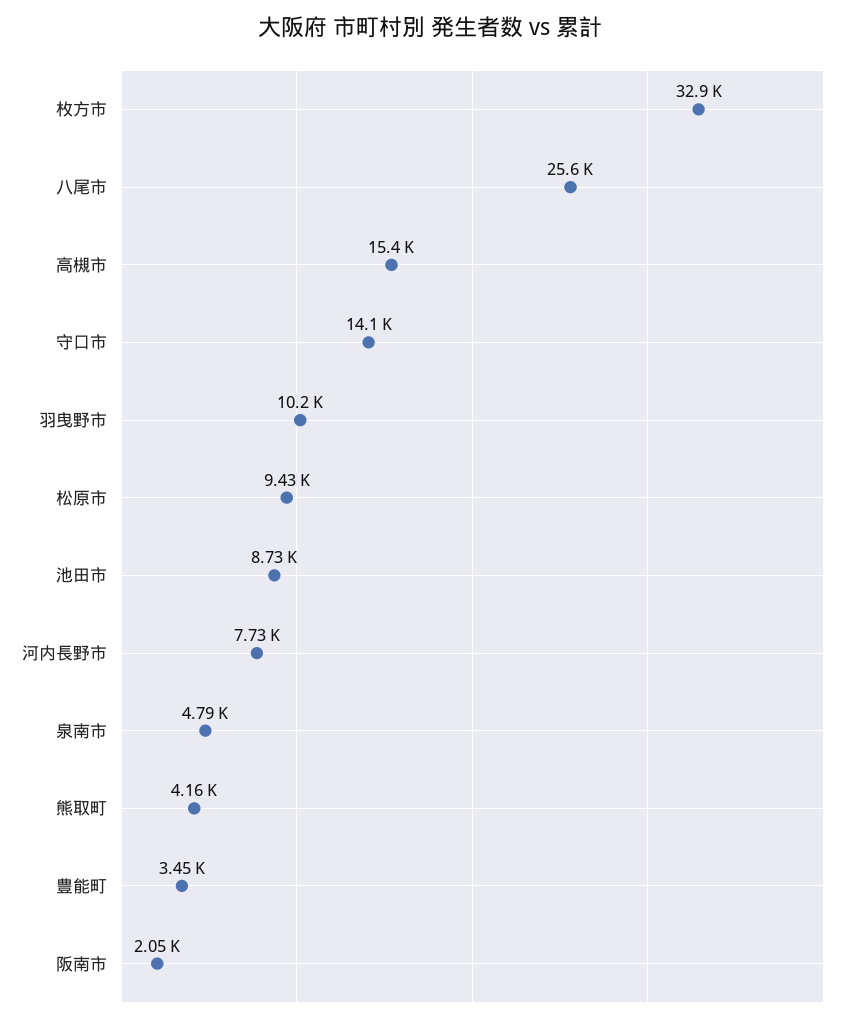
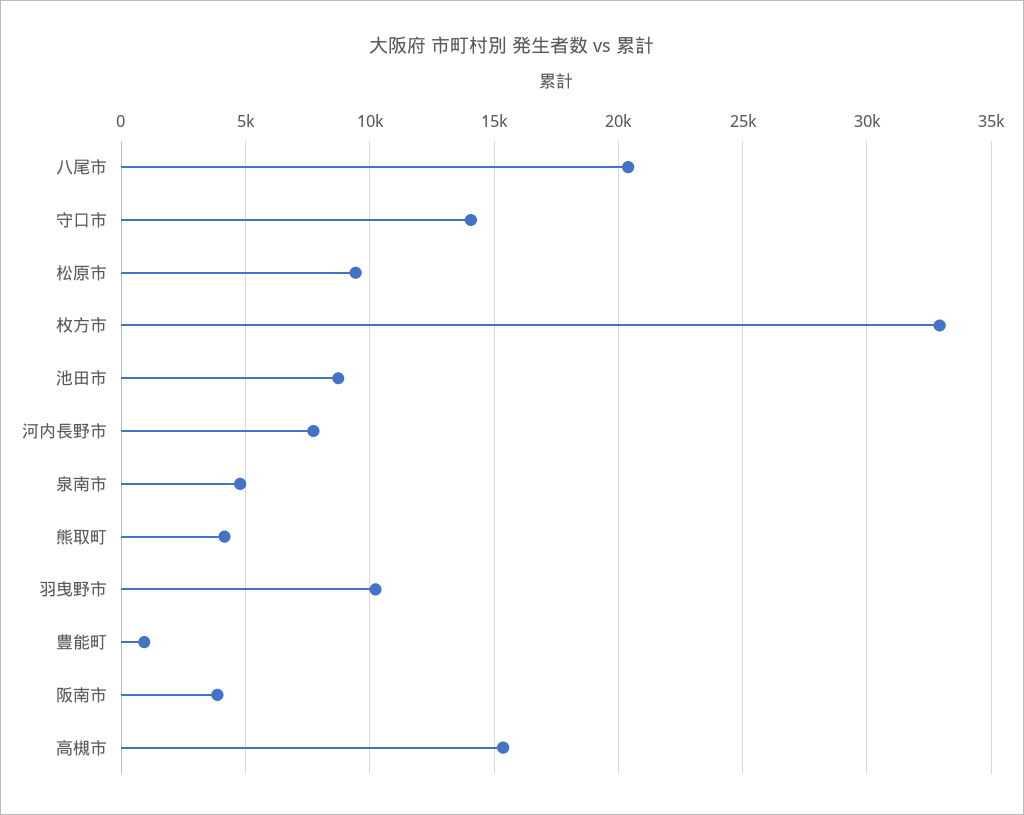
  {
    "枚方市": 32900,
-   "八尾市": 25600,
+   "八尾市": 20500,
    "高槻市": 15400,
    "守口市": 14100,
    "羽曳野市": 10200,
    "松原市": 9430,
    "池田市": 8730,
    "河内長野市": 7730,
    "泉南市": 4790,
    "熊取町": 4160,
-   "豊能町": 3450,
+   "豊能町": 1000,
-   "阪南市": 2050
+   "阪南市": 4000
  }

